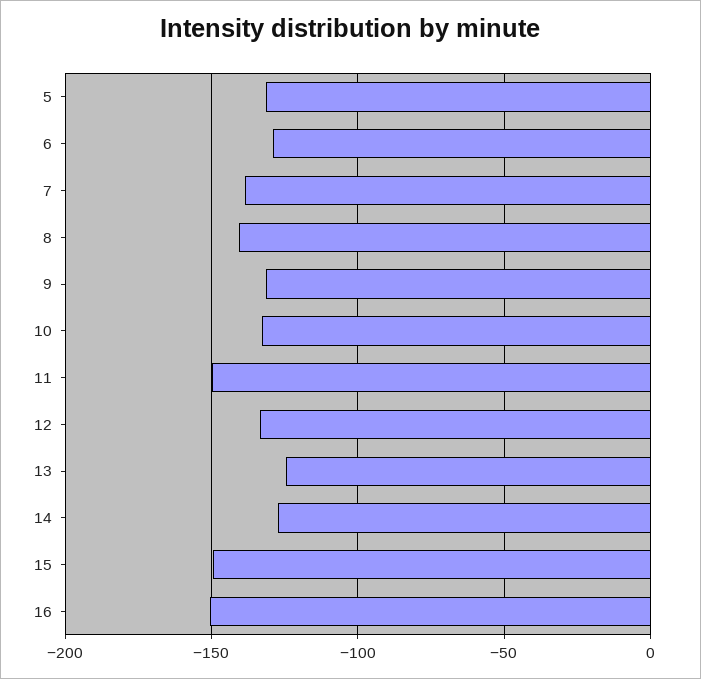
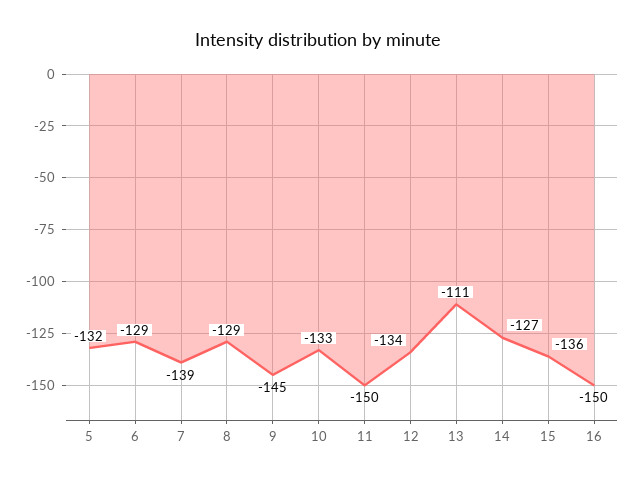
  {
    "5": -132,
    "6": -129,
    "7": -139,
-   "8": -140,
+   "8": -129,
-   "9": -130,
+   "9": -145,
    "10": -133,
    "11": -150,
    "12": -134,
-   "13": -125,
+   "13": -111,
    "14": -127,
-   "15": -150,
+   "15": -136,
    "16": -150
  }

